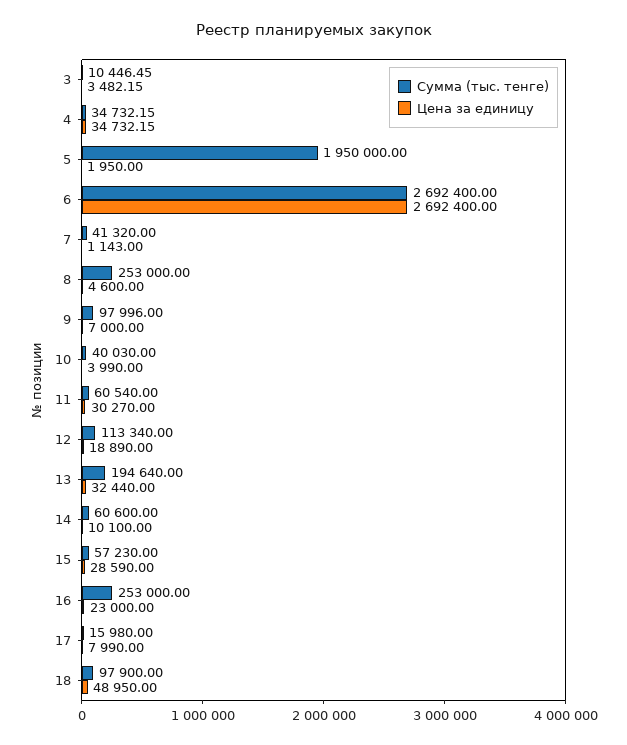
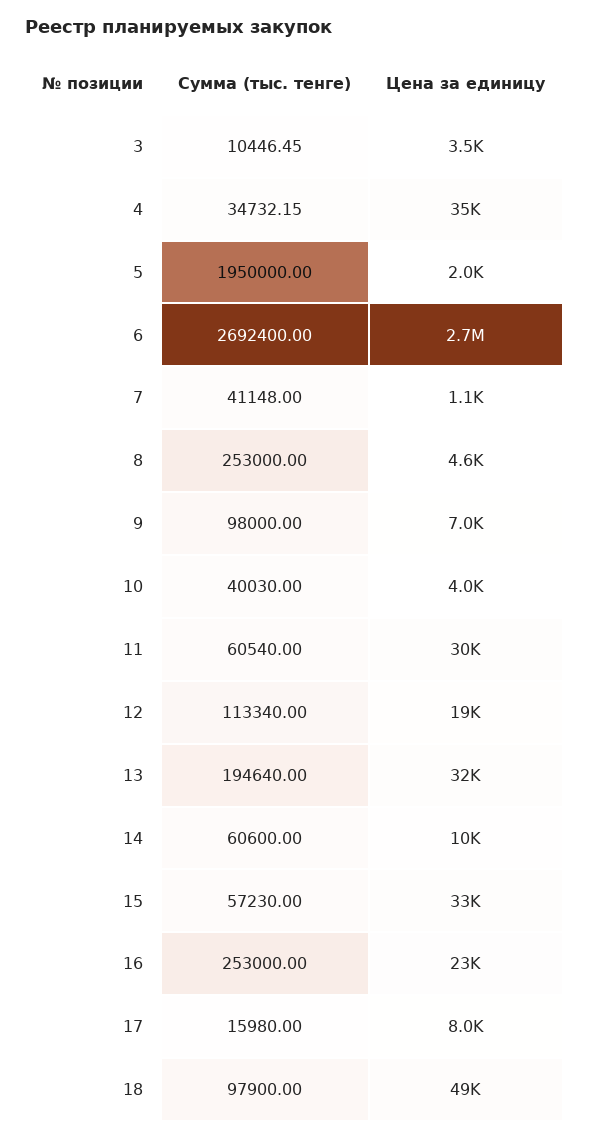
  {
    "Сумма (тыс. тенге)": {
      "3": 10446.45,
      "4": 34732.15,
      "5": 1950000,
      "6": 2692400,
-     "7": 41320,
+     "7": 41148,
      "8": 253000,
-     "9": 97996,
+     "9": 98000,
      "10": 40030,
      "11": 60540,
      "12": 113340,
      "13": 194640,
      "14": 60600,
      "15": 57230,
      "16": 253000,
      "17": 15980,
      "18": 97900
    },
    "Цена за единицу": {
      "3": 3482.15,
      "4": 34732.15,
      "5": 1950,
      "6": 2692400,
      "7": 1143,
      "8": 4600,
      "9": 7000,
      "10": 3990,
      "11": 30270,
      "12": 18890,
      "13": 32440,
      "14": 10100,
-     "15": 28590,
+     "15": 33000,
      "16": 23000,
      "17": 7990,
      "18": 48950
    }
  }

